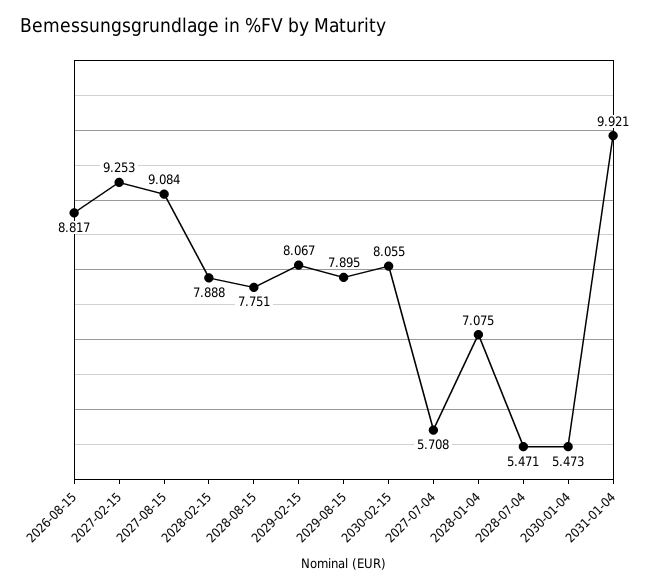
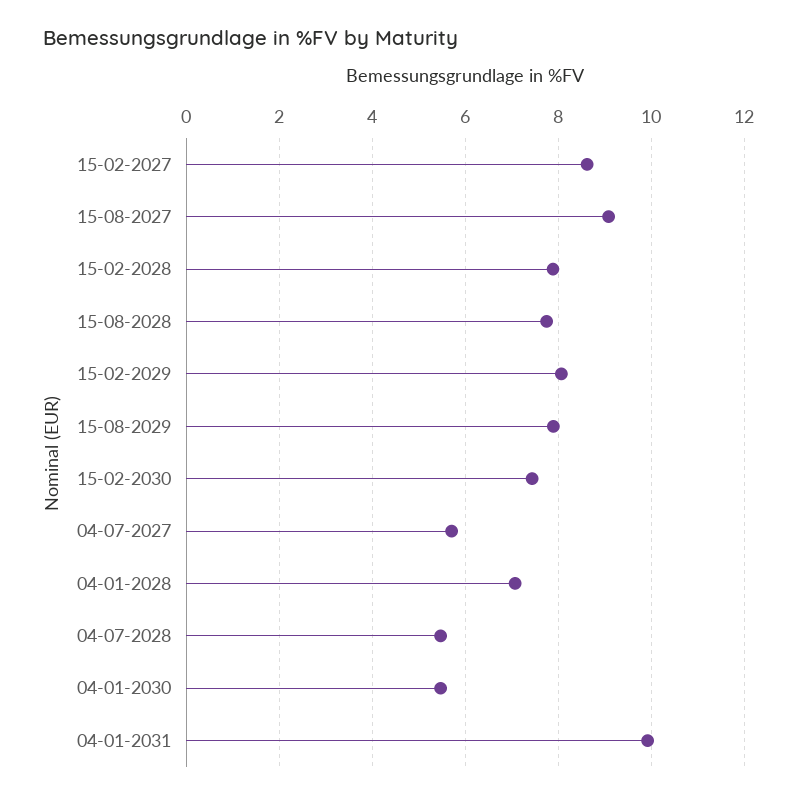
  {
-   "2026-08-15": 8.817,
-   "2027-02-15": 9.253,
+   "2027-02-15": 8.6,
    "2027-08-15": 9.084,
    "2028-02-15": 7.888,
    "2028-08-15": 7.751,
    "2029-02-15": 8.067,
    "2029-08-15": 7.895,
-   "2030-02-15": 8.055,
+   "2030-02-15": 7.4,
    "2027-07-04": 5.708,
    "2028-01-04": 7.075,
    "2028-07-04": 5.471,
    "2030-01-04": 5.473,
    "2031-01-04": 9.921
  }

